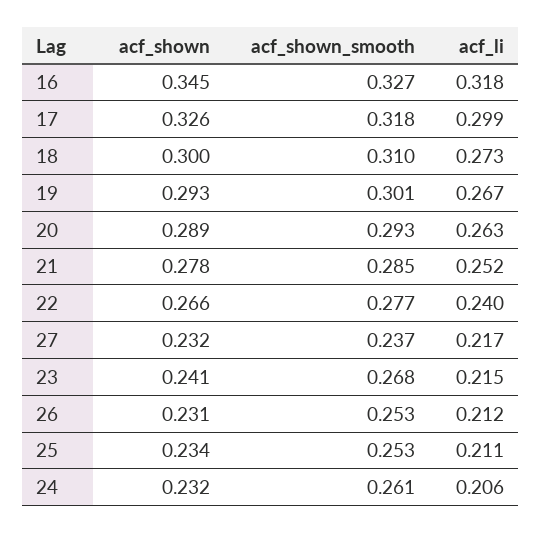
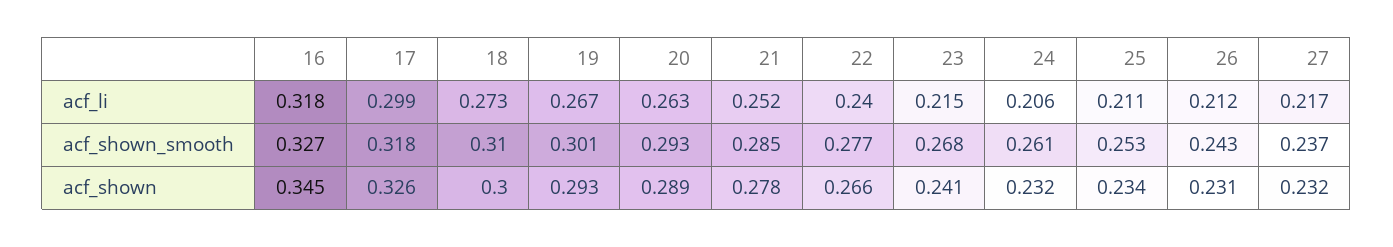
  {
    "acf_shown": {
      "16": 0.345,
      "17": 0.326,
      "18": 0.3,
      "19": 0.293,
      "20": 0.289,
      "21": 0.278,
      "22": 0.266,
      "27": 0.232,
      "23": 0.241,
      "26": 0.231,
      "25": 0.234,
      "24": 0.232
    },
    "acf_shown_smooth": {
      "16": 0.327,
      "17": 0.318,
      "18": 0.31,
      "19": 0.301,
      "20": 0.293,
      "21": 0.285,
      "22": 0.277,
      "27": 0.237,
      "23": 0.268,
-     "26": 0.253,
+     "26": 0.243,
      "25": 0.253,
      "24": 0.261
    },
    "acf_li": {
      "16": 0.318,
      "17": 0.299,
      "18": 0.273,
      "19": 0.267,
      "20": 0.263,
      "21": 0.252,
      "22": 0.24,
      "27": 0.217,
      "23": 0.215,
      "26": 0.212,
      "25": 0.211,
      "24": 0.206
    }
  }

